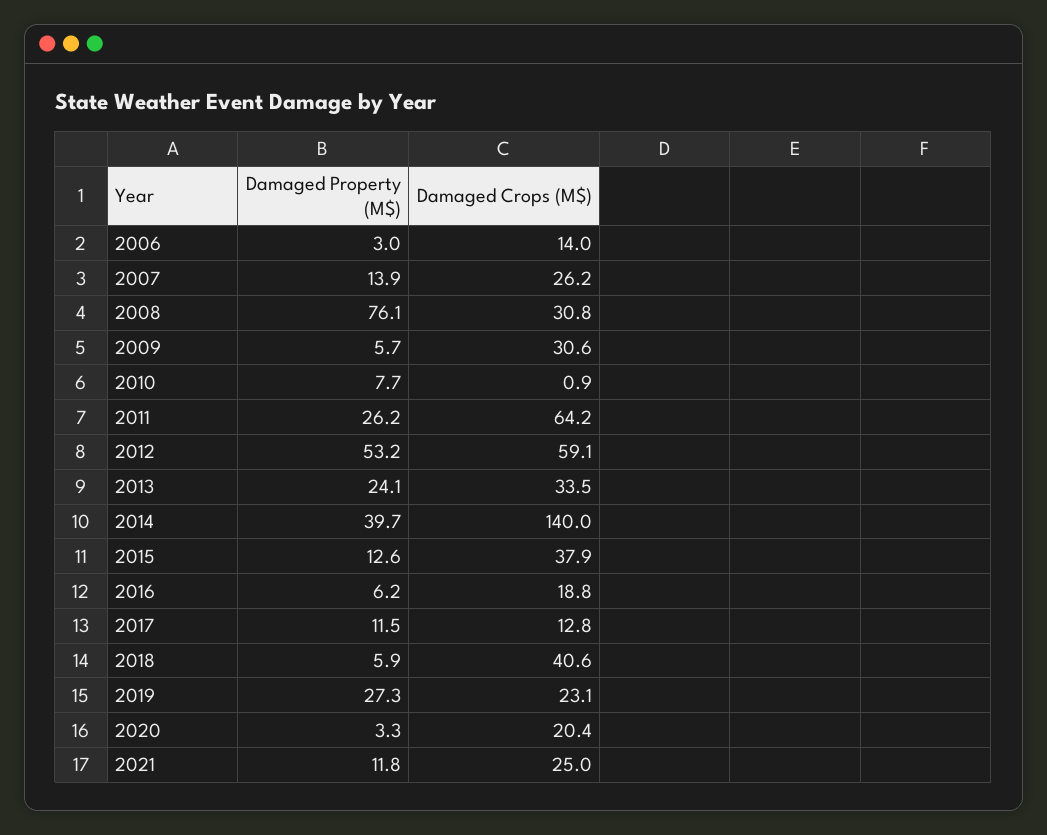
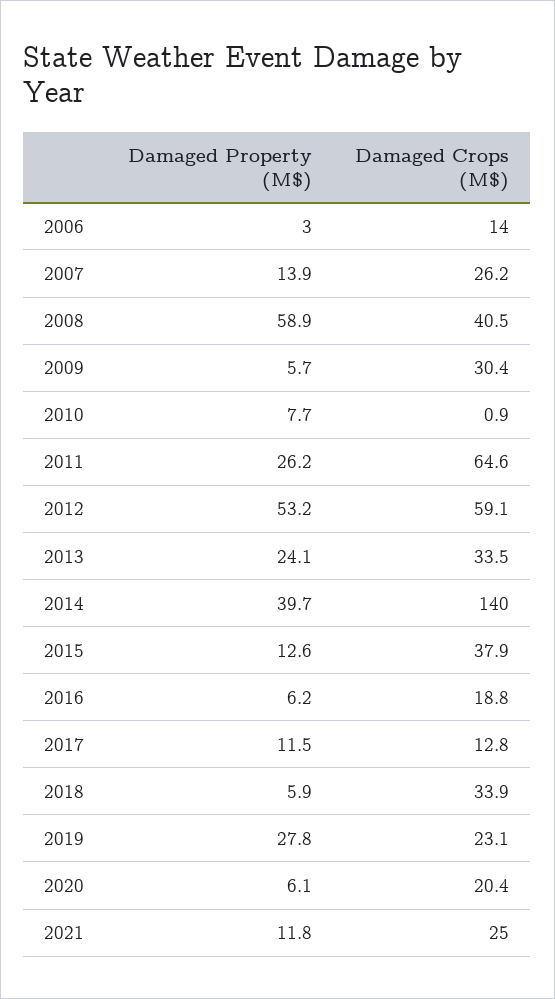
  {
    "Damaged Property (M$)": {
      "2006": 3,
      "2007": 13.9,
-     "2008": 76.1,
+     "2008": 58.9,
      "2009": 5.7,
      "2010": 7.7,
      "2011": 26.2,
      "2012": 53.2,
      "2013": 24.1,
      "2014": 39.7,
      "2015": 12.6,
      "2016": 6.2,
      "2017": 11.5,
      "2018": 5.9,
-     "2019": 27.3,
+     "2019": 27.8,
-     "2020": 3.3,
+     "2020": 6.1,
      "2021": 11.8
    },
    "Damaged Crops (M$)": {
      "2006": 14,
      "2007": 26.2,
-     "2008": 30.8,
+     "2008": 40.5,
-     "2009": 30.6,
+     "2009": 30.4,
      "2010": 0.9,
-     "2011": 64.2,
+     "2011": 64.6,
      "2012": 59.1,
      "2013": 33.5,
      "2014": 140,
      "2015": 37.9,
      "2016": 18.8,
      "2017": 12.8,
-     "2018": 40.6,
+     "2018": 33.9,
      "2019": 23.1,
      "2020": 20.4,
      "2021": 25
    }
  }

